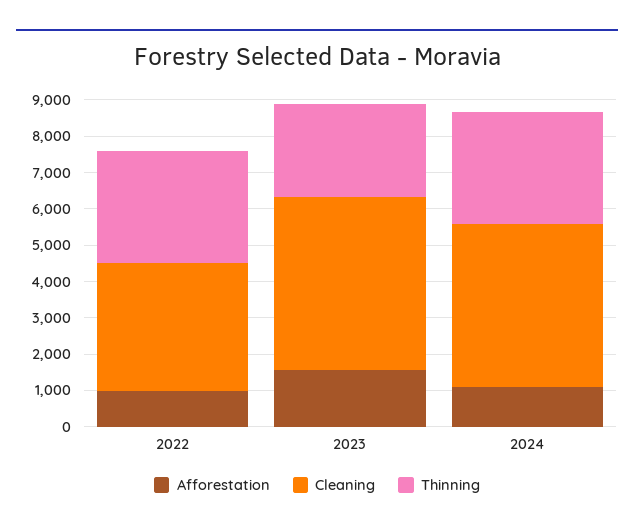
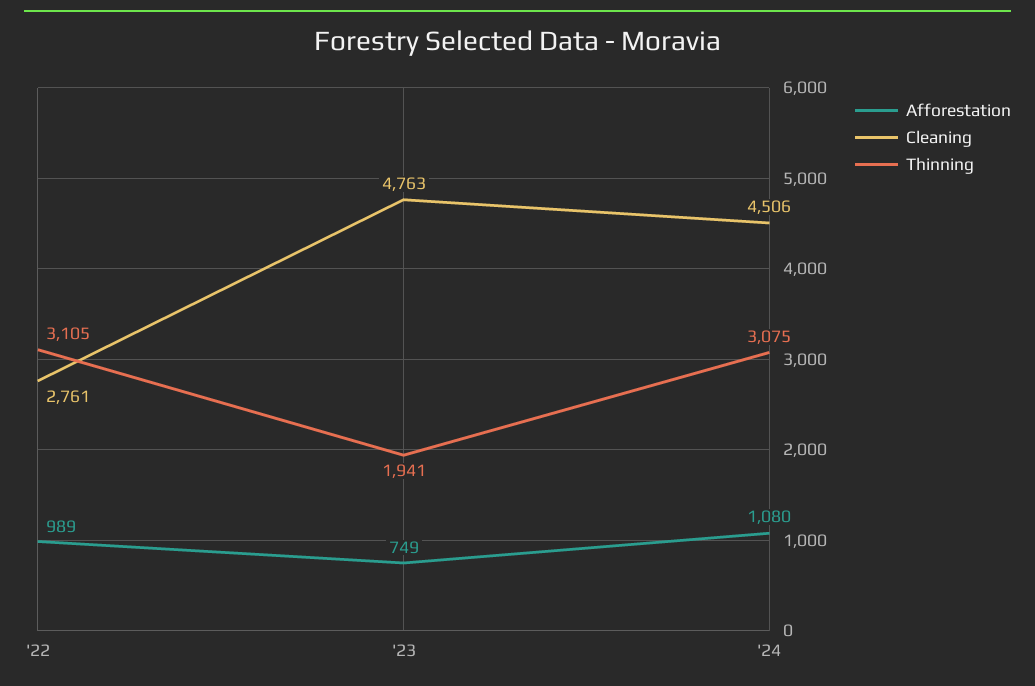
  {
    "Afforestation": {
      "2022": 989,
-     "2023": 1500,
+     "2023": 749,
      "2024": 1080
    },
    "Cleaning": {
-     "2022": 3500,
+     "2022": 2761,
      "2023": 4763,
      "2024": 4506
    },
    "Thinning": {
      "2022": 3105,
-     "2023": 2500,
+     "2023": 1941,
      "2024": 3075
    }
  }

